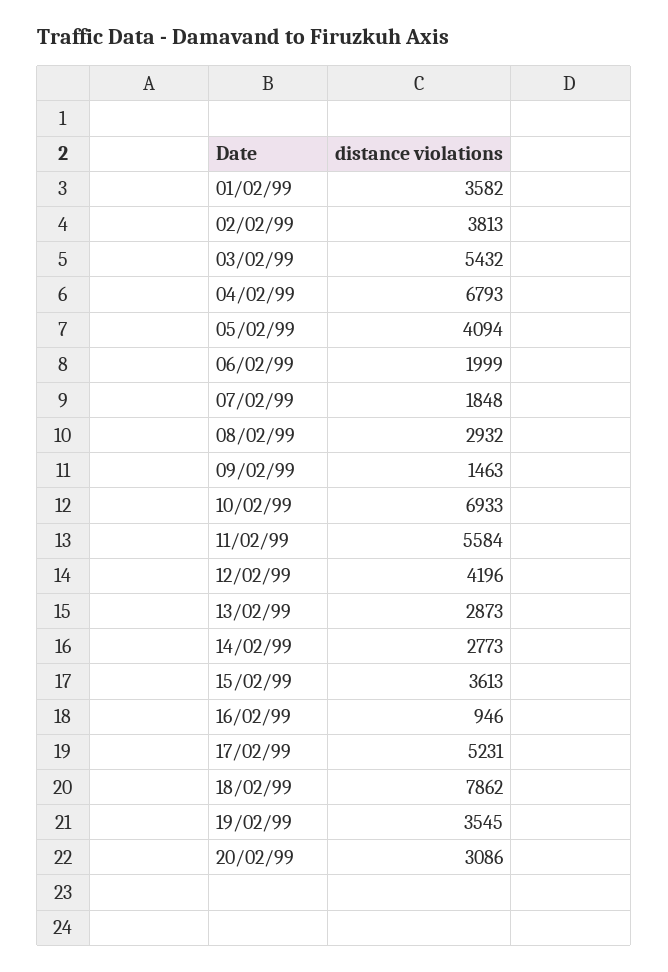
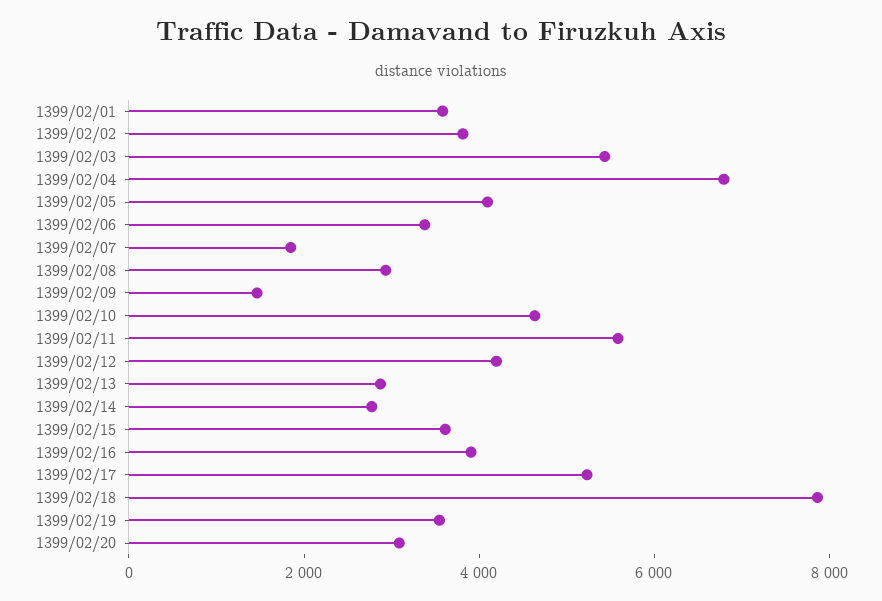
  {
    "01/02/99": 3582,
    "02/02/99": 3813,
    "03/02/99": 5432,
    "04/02/99": 6793,
    "05/02/99": 4094,
-   "06/02/99": 1999,
+   "06/02/99": 3500,
    "07/02/99": 1848,
    "08/02/99": 2932,
    "09/02/99": 1463,
-   "10/02/99": 6933,
+   "10/02/99": 4500,
    "11/02/99": 5584,
    "12/02/99": 4196,
    "13/02/99": 2873,
    "14/02/99": 2773,
    "15/02/99": 3613,
-   "16/02/99": 946,
+   "16/02/99": 4000,
    "17/02/99": 5231,
    "18/02/99": 7862,
    "19/02/99": 3545,
    "20/02/99": 3086
  }

